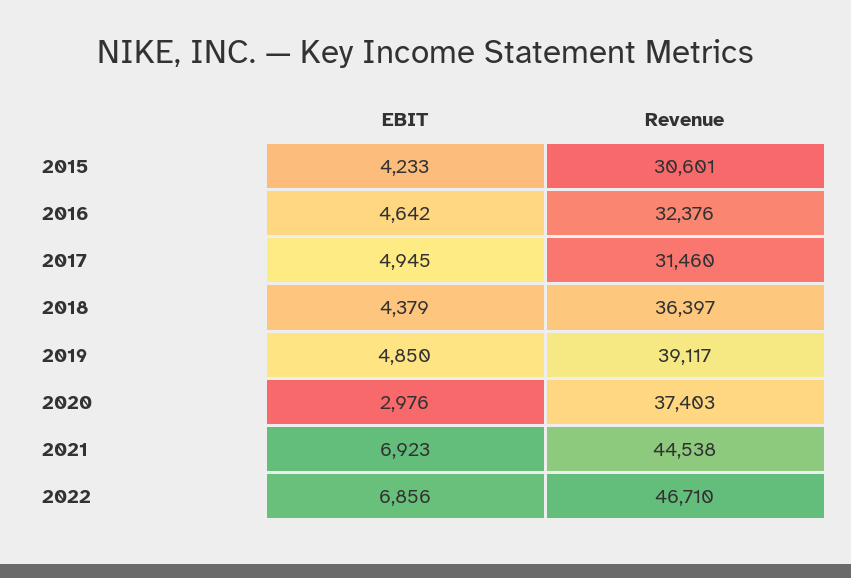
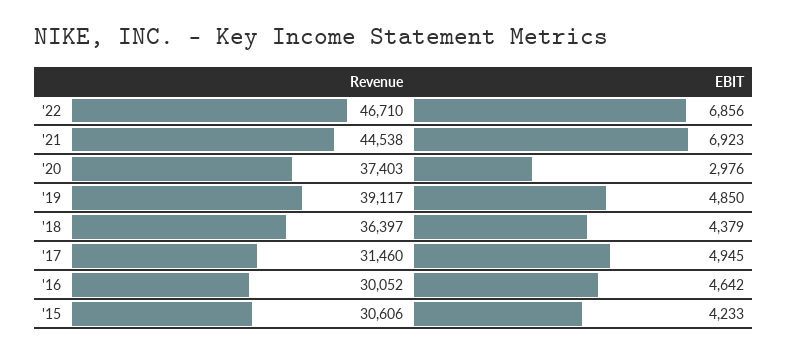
  {
    "EBIT": {
      "2015": 4233,
      "2016": 4642,
      "2017": 4945,
      "2018": 4379,
      "2019": 4850,
      "2020": 2976,
      "2021": 6923,
      "2022": 6856
    },
    "Revenue": {
-     "2015": 30601,
+     "2015": 30606,
-     "2016": 32376,
+     "2016": 30052,
      "2017": 31460,
      "2018": 36397,
      "2019": 39117,
      "2020": 37403,
      "2021": 44538,
      "2022": 46710
    }
  }

